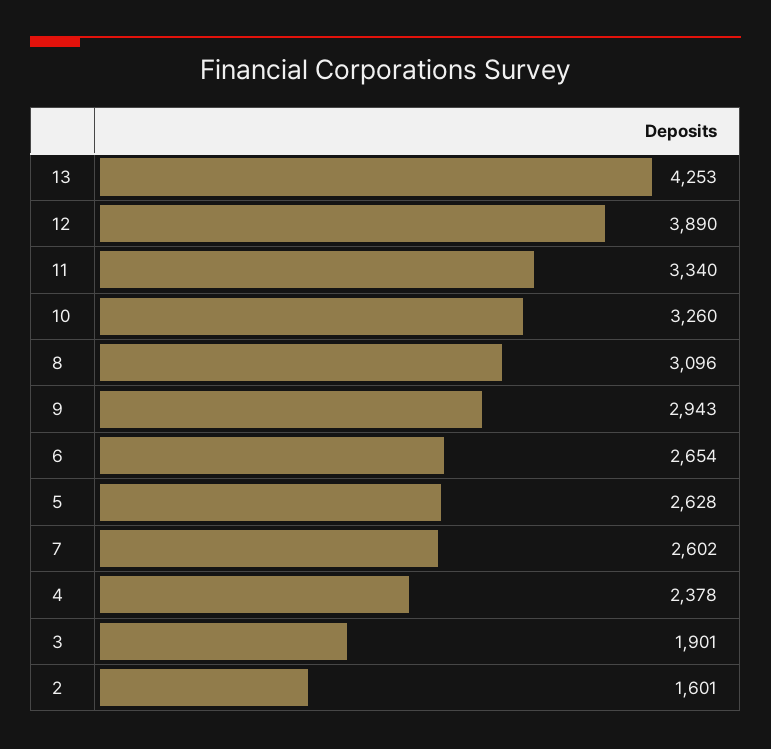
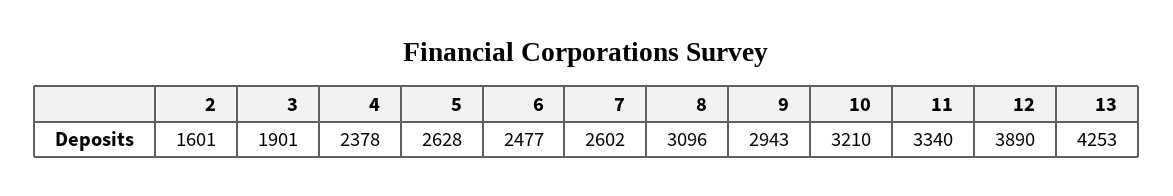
  {
    "13": 4253,
    "12": 3890,
    "11": 3340,
-   "10": 3260,
+   "10": 3210,
    "8": 3096,
    "9": 2943,
-   "6": 2654,
+   "6": 2477,
    "5": 2628,
    "7": 2602,
    "4": 2378,
    "3": 1901,
    "2": 1601
  }

